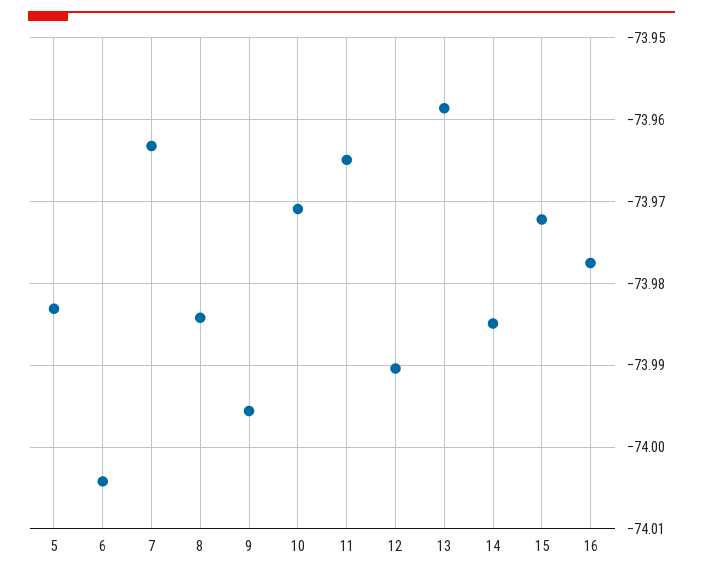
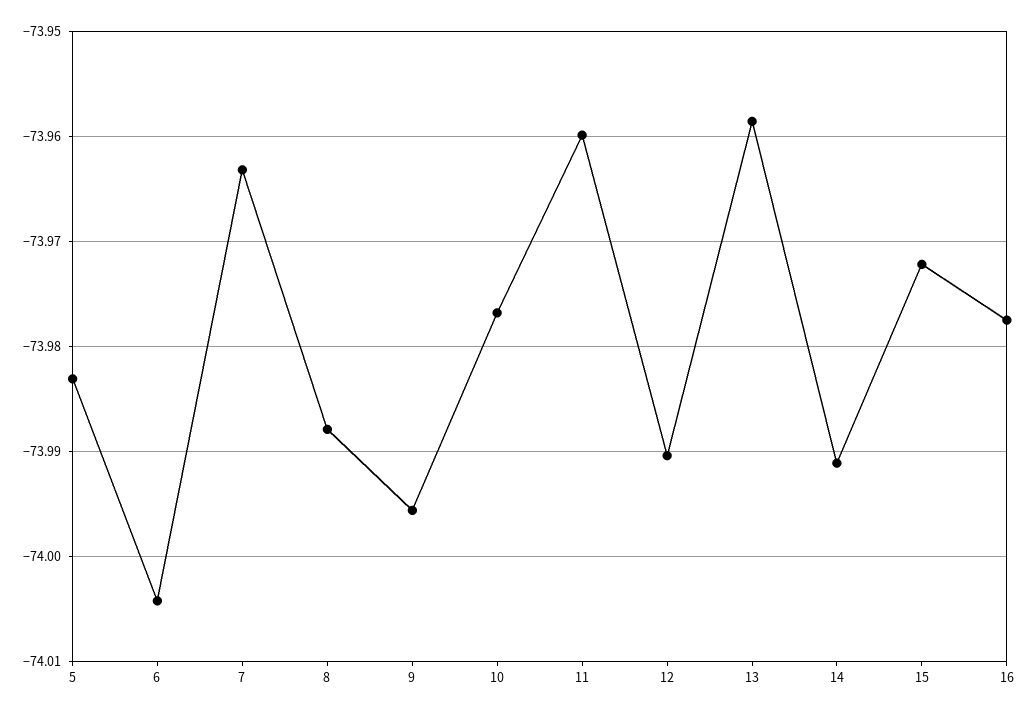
  {
    "5": -73.983,
    "6": -74.004,
    "7": -73.963,
-   "8": -73.984,
+   "8": -73.988,
    "9": -73.996,
-   "10": -73.971,
+   "10": -73.977,
-   "11": -73.965,
+   "11": -73.96,
    "12": -73.99,
    "13": -73.959,
-   "14": -73.985,
+   "14": -73.991,
    "15": -73.972,
    "16": -73.978
  }

